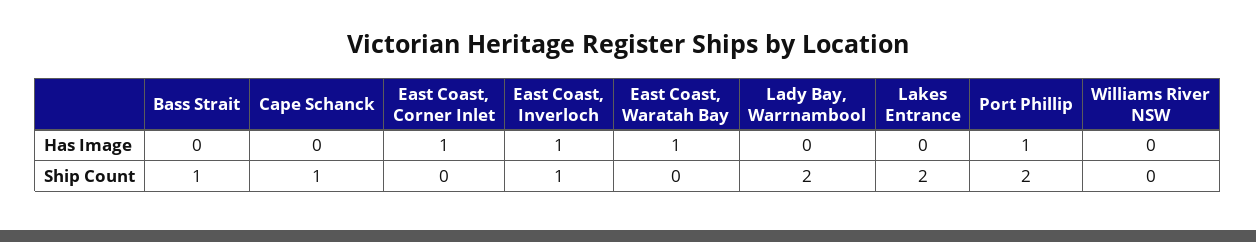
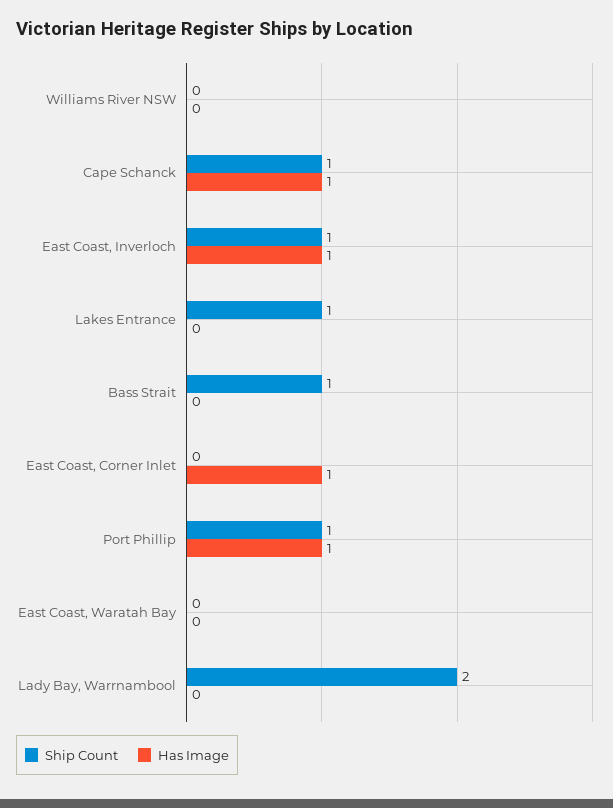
  {
    "Has Image": {
      "Bass Strait": 0,
-     "Cape Schanck": 0,
+     "Cape Schanck": 1,
      "East Coast, Corner Inlet": 1,
      "East Coast, Inverloch": 1,
-     "East Coast, Waratah Bay": 1,
+     "East Coast, Waratah Bay": 0,
      "Lady Bay, Warrnambool": 0,
      "Lakes Entrance": 0,
      "Port Phillip": 1,
      "Williams River NSW": 0
    },
    "Ship Count": {
      "Bass Strait": 1,
      "Cape Schanck": 1,
      "East Coast, Corner Inlet": 0,
      "East Coast, Inverloch": 1,
      "East Coast, Waratah Bay": 0,
      "Lady Bay, Warrnambool": 2,
-     "Lakes Entrance": 2,
+     "Lakes Entrance": 1,
-     "Port Phillip": 2,
+     "Port Phillip": 1,
      "Williams River NSW": 0
    }
  }

